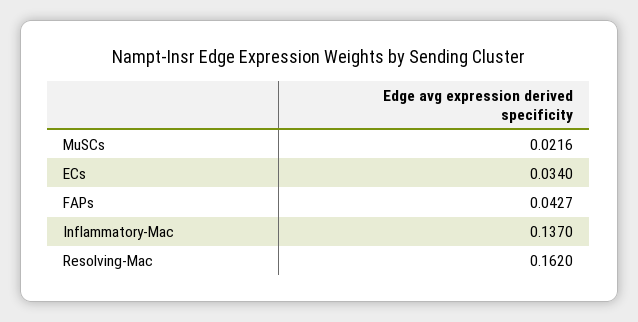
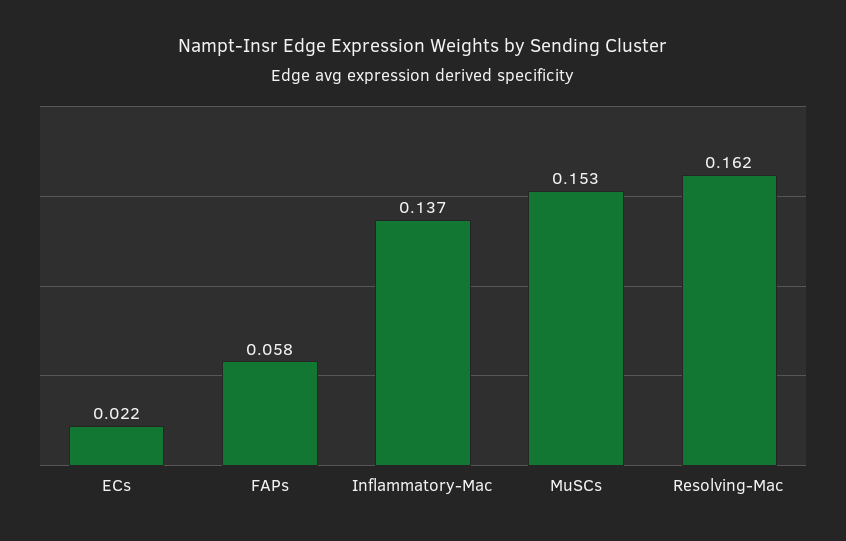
  {
-   "MuSCs": 0.0216,
+   "MuSCs": 0.153,
-   "ECs": 0.034,
+   "ECs": 0.022,
-   "FAPs": 0.0427,
+   "FAPs": 0.058,
    "Inflammatory-Mac": 0.137,
    "Resolving-Mac": 0.162
  }

